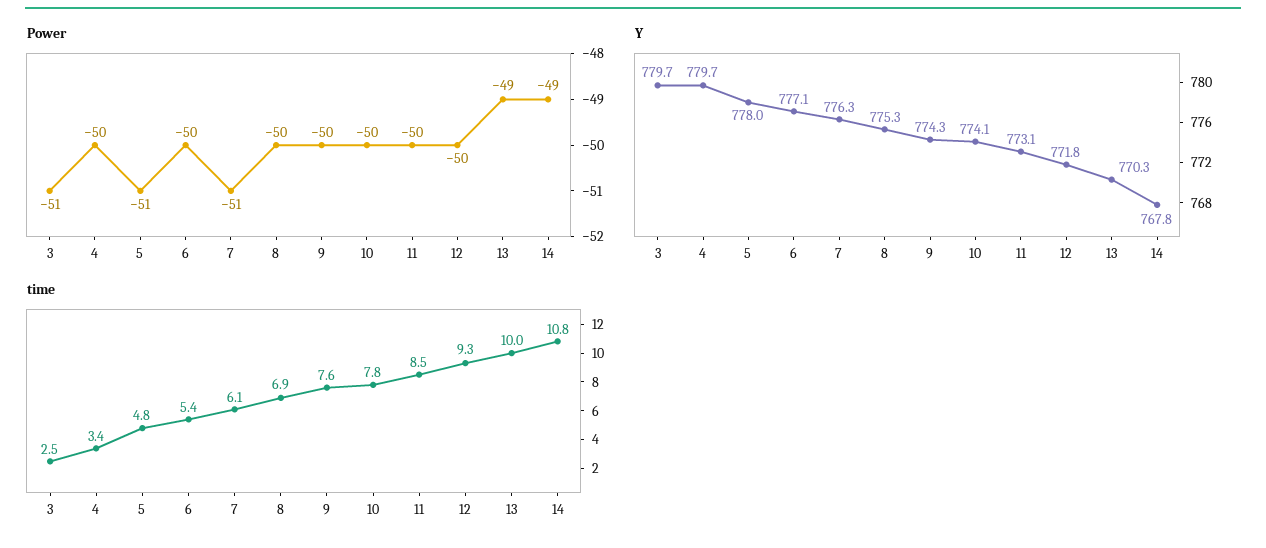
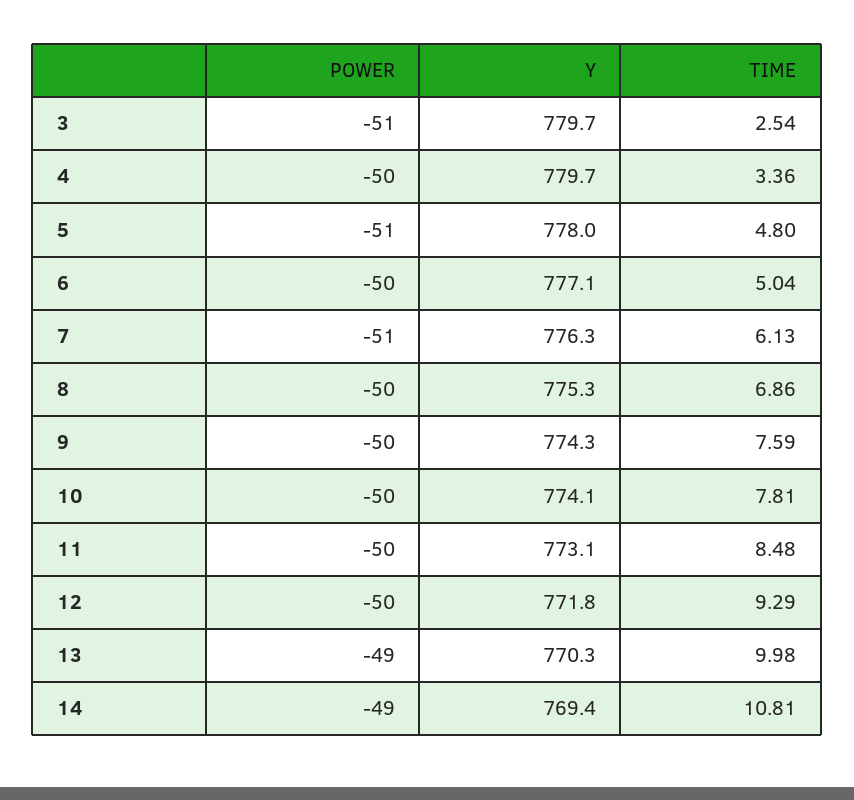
  {
    "Power": {
      "3": -51,
      "4": -50,
      "5": -51,
      "6": -50,
      "7": -51,
      "8": -50,
      "9": -50,
      "10": -50,
      "11": -50,
      "12": -50,
      "13": -49,
      "14": -49
    },
    "Y": {
      "3": 779.7,
      "4": 779.7,
      "5": 778,
      "6": 777.1,
      "7": 776.3,
      "8": 775.3,
      "9": 774.3,
      "10": 774.1,
      "11": 773.1,
      "12": 771.8,
      "13": 770.3,
-     "14": 767.8
+     "14": 769.4
    },
    "time": {
      "3": 2.54,
      "4": 3.36,
      "5": 4.8,
-     "6": 5.4,
+     "6": 5.04,
      "7": 6.13,
      "8": 6.86,
      "9": 7.59,
      "10": 7.81,
      "11": 8.48,
      "12": 9.29,
      "13": 9.98,
      "14": 10.81
    }
  }

